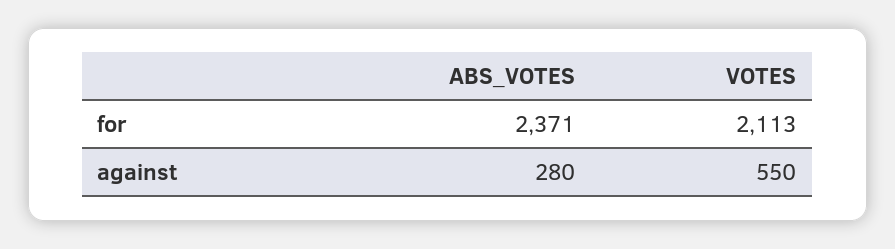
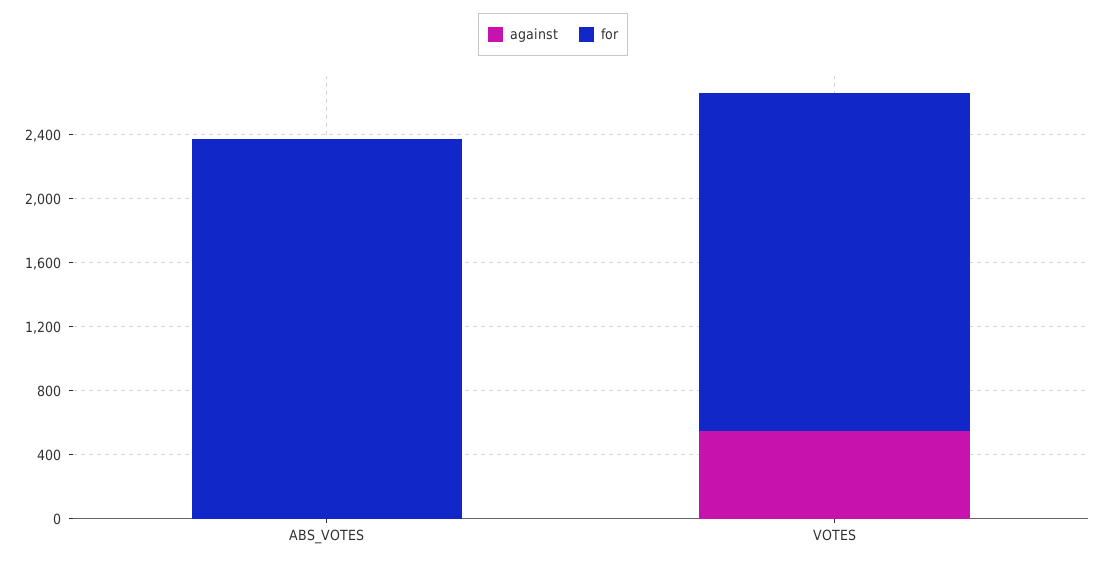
  {
    "for": {
      "ABS_VOTES": 2371,
      "VOTES": 2113
    },
    "against": {
-     "ABS_VOTES": 280,
+     "ABS_VOTES": 0,
      "VOTES": 550
    }
  }

